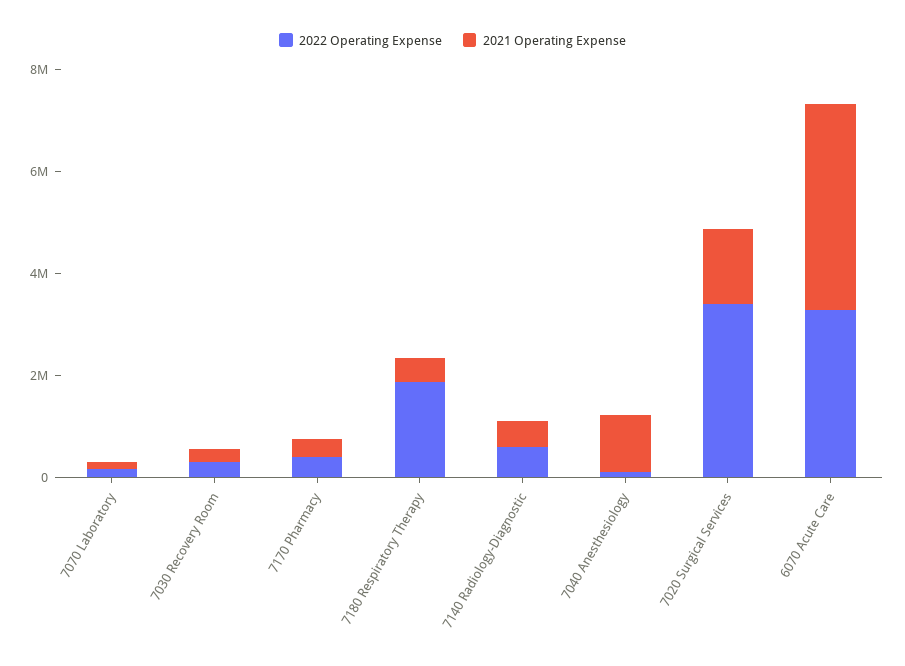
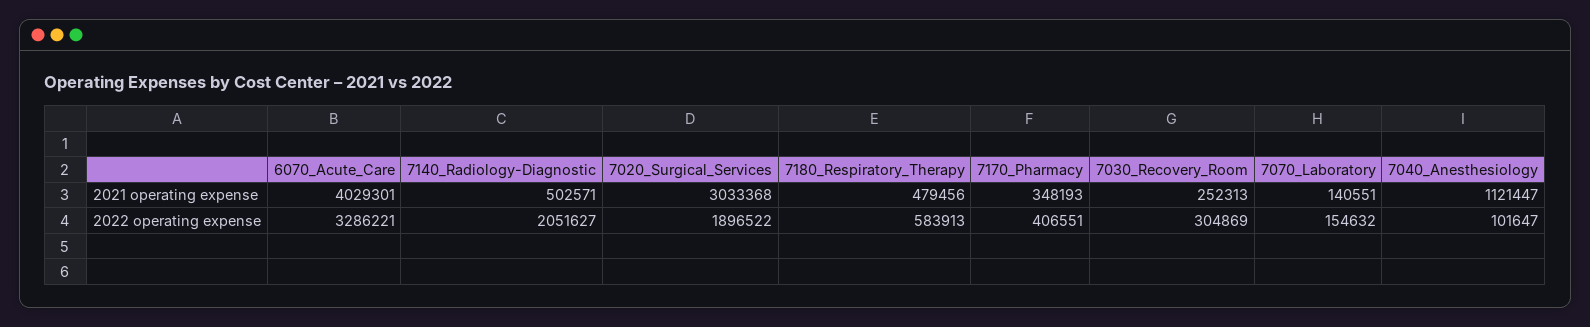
  {
    "2022 Operating Expense": {
      "7070 Laboratory": 154632,
      "7030 Recovery Room": 304869,
      "7170 Pharmacy": 406551,
-     "7180 Respiratory Therapy": 2000000,
+     "7180 Respiratory Therapy": 583913,
-     "7140 Radiology-Diagnostic": 500000,
+     "7140 Radiology-Diagnostic": 2051627,
      "7040 Anesthesiology": 101647,
-     "7020 Surgical Services": 3500000,
+     "7020 Surgical Services": 1896522,
      "6070 Acute Care": 3286221
    },
    "2021 Operating Expense": {
      "7070 Laboratory": 140551,
      "7030 Recovery Room": 252313,
      "7170 Pharmacy": 348193,
      "7180 Respiratory Therapy": 479456,
      "7140 Radiology-Diagnostic": 502571,
      "7040 Anesthesiology": 1121447,
-     "7020 Surgical Services": 1500000,
+     "7020 Surgical Services": 3033368,
      "6070 Acute Care": 4029301
    }
  }

